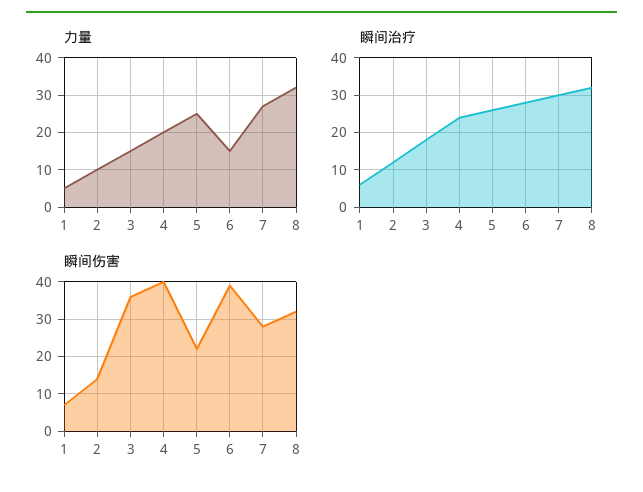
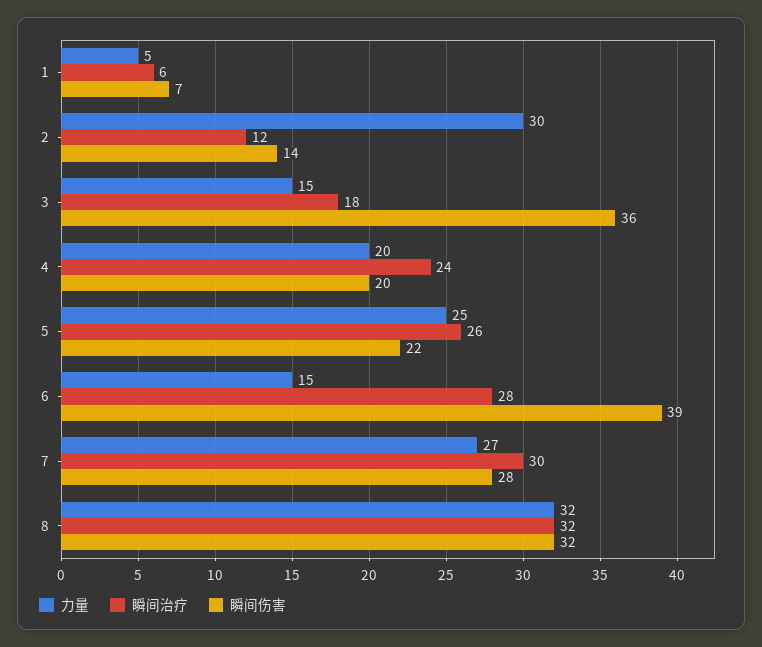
  {
    "力量": {
      "1": 5,
-     "2": 10,
+     "2": 30,
      "3": 15,
      "4": 20,
      "5": 25,
      "6": 15,
      "7": 27,
      "8": 32
    },
    "瞬间治疗": {
      "1": 6,
      "2": 12,
      "3": 18,
      "4": 24,
      "5": 26,
      "6": 28,
      "7": 30,
      "8": 32
    },
    "瞬间伤害": {
      "1": 7,
      "2": 14,
      "3": 36,
-     "4": 40,
+     "4": 20,
      "5": 22,
      "6": 39,
      "7": 28,
      "8": 32
    }
  }

